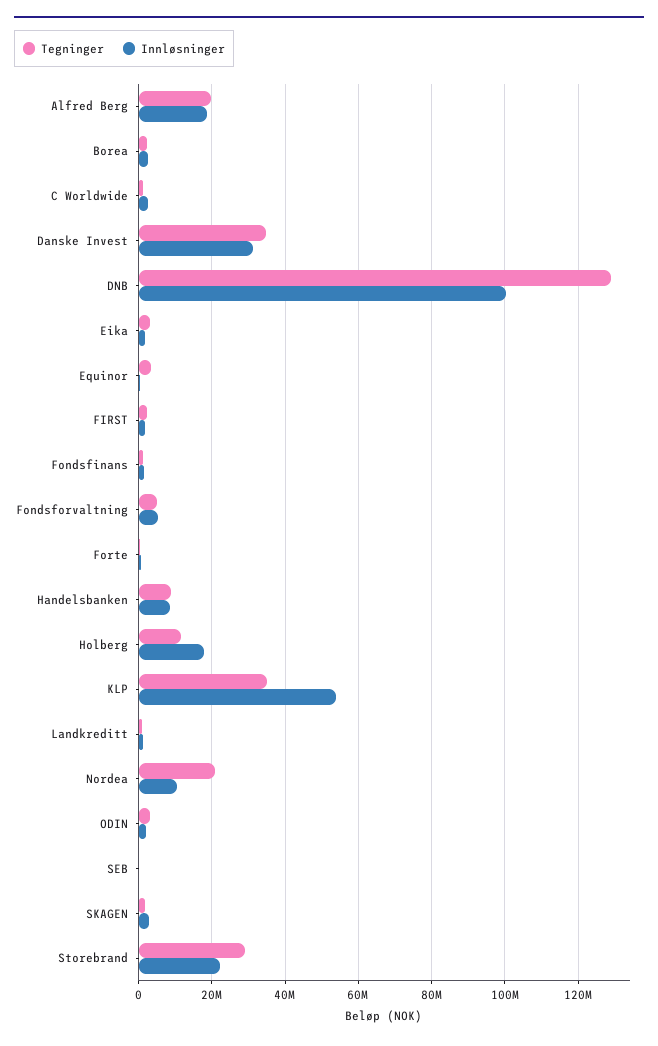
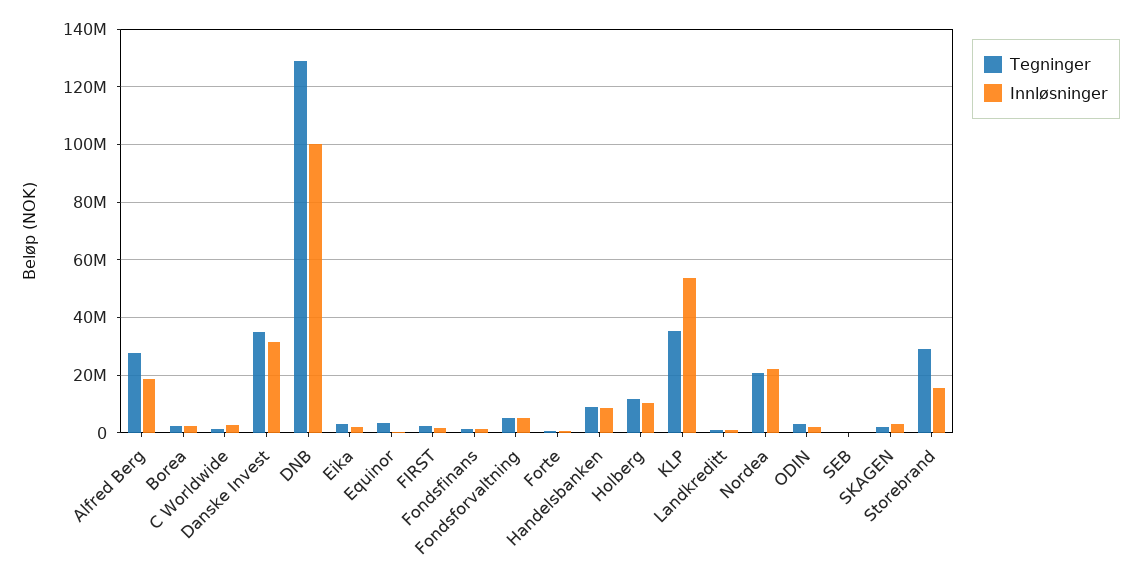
  {
    "Tegninger": {
-     "Alfred Berg": 20000000,
+     "Alfred Berg": 27500000,
      "Borea": 2000000,
      "C Worldwide": 2000000,
      "Danske Invest": 34000000,
      "DNB": 128000000,
      "Eika": 4000000,
      "Equinor": 4000000,
      "FIRST": 2000000,
      "Fondsfinans": 2000000,
      "Fondsforvaltning": 6000000,
      "Forte": 0,
      "Handelsbanken": 8000000,
      "Holberg": 12000000,
      "KLP": 36000000,
      "Landkreditt": 0,
      "Nordea": 20000000,
      "ODIN": 4000000,
      "SEB": 0,
      "SKAGEN": 2000000,
      "Storebrand": 30000000
    },
    "Innløsninger": {
      "Alfred Berg": 18000000,
      "Borea": 2000000,
      "C Worldwide": 2000000,
      "Danske Invest": 32000000,
      "DNB": 100000000,
      "Eika": 2000000,
      "Equinor": 0,
      "FIRST": 2000000,
      "Fondsfinans": 2000000,
      "Fondsforvaltning": 6000000,
      "Forte": 0,
      "Handelsbanken": 8000000,
-     "Holberg": 18000000,
+     "Holberg": 10000000,
      "KLP": 54000000,
      "Landkreditt": 2000000,
-     "Nordea": 10000000,
+     "Nordea": 22500000,
      "ODIN": 2000000,
      "SEB": 0,
      "SKAGEN": 2000000,
-     "Storebrand": 22000000
+     "Storebrand": 15000000
    }
  }

